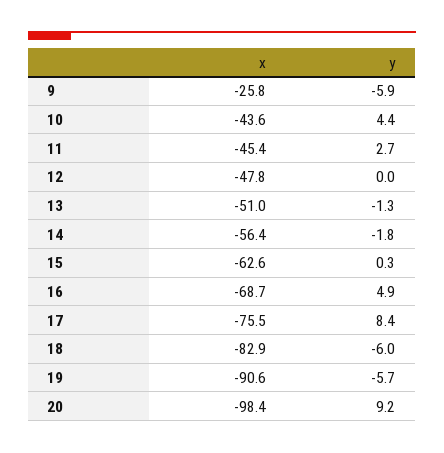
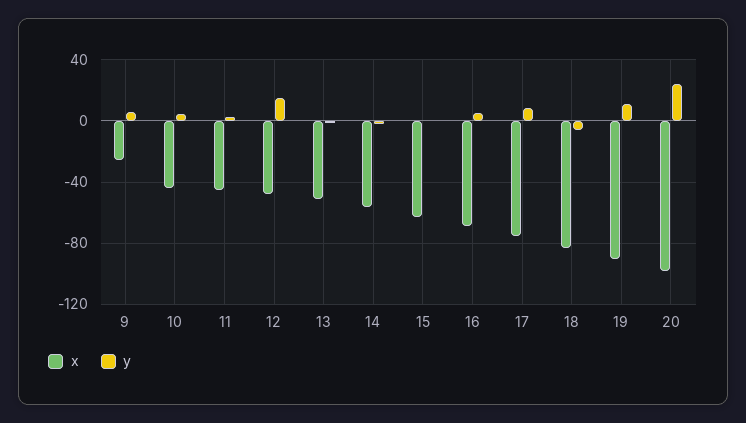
  {
    "x": {
      "9": -25.8,
      "10": -43.6,
      "11": -45.4,
      "12": -47.8,
      "13": -51,
      "14": -56.4,
      "15": -62.6,
      "16": -68.7,
      "17": -75.5,
      "18": -82.9,
      "19": -90.6,
      "20": -98.4
    },
    "y": {
-     "9": -5.9,
+     "9": 5,
      "10": 4.4,
      "11": 2.7,
-     "12": 0,
+     "12": 15,
      "13": -1.3,
      "14": -1.8,
      "15": 0.3,
      "16": 4.9,
      "17": 8.4,
      "18": -6,
-     "19": -5.7,
+     "19": 10,
-     "20": 9.2
+     "20": 25
    }
  }

